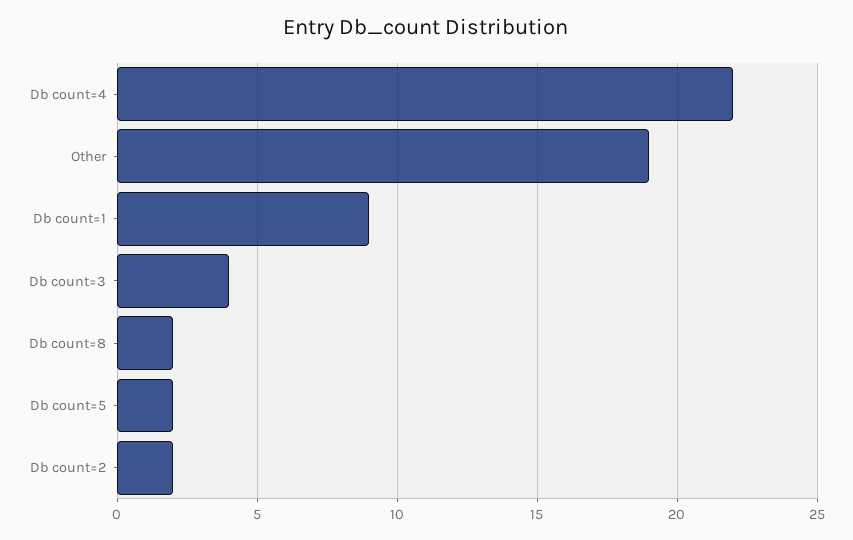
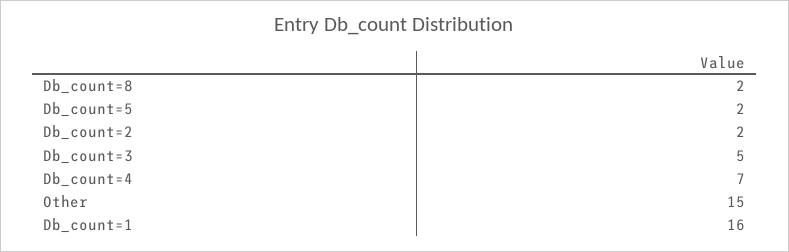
  {
-   "Db count=4": 22,
+   "Db count=4": 7,
-   "Other": 19,
+   "Other": 15,
-   "Db count=1": 9,
+   "Db count=1": 16,
-   "Db count=3": 4,
+   "Db count=3": 5,
    "Db count=8": 2,
    "Db count=5": 2,
    "Db count=2": 2
  }

